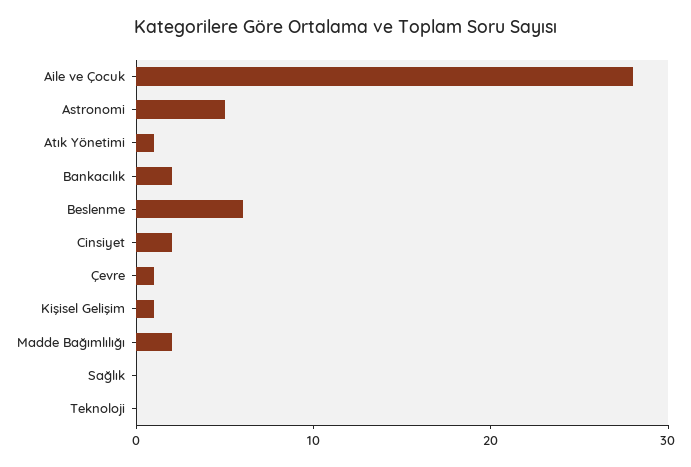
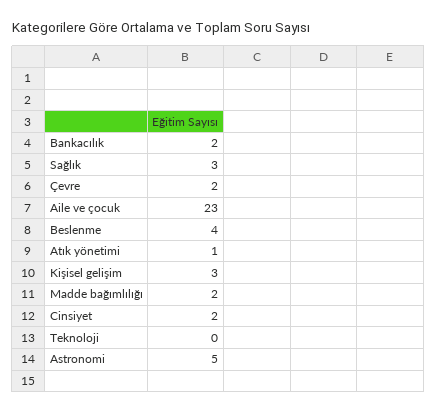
  {
-   "Aile ve Çocuk": 28,
+   "Aile ve Çocuk": 23,
    "Astronomi": 5,
    "Atık Yönetimi": 1,
    "Bankacılık": 2,
-   "Beslenme": 6,
+   "Beslenme": 4,
    "Cinsiyet": 2,
-   "Çevre": 1,
+   "Çevre": 2,
-   "Kişisel Gelişim": 1,
+   "Kişisel Gelişim": 3,
    "Madde Bağımlılığı": 2,
-   "Sağlık": 0,
+   "Sağlık": 3,
    "Teknoloji": 0
  }

